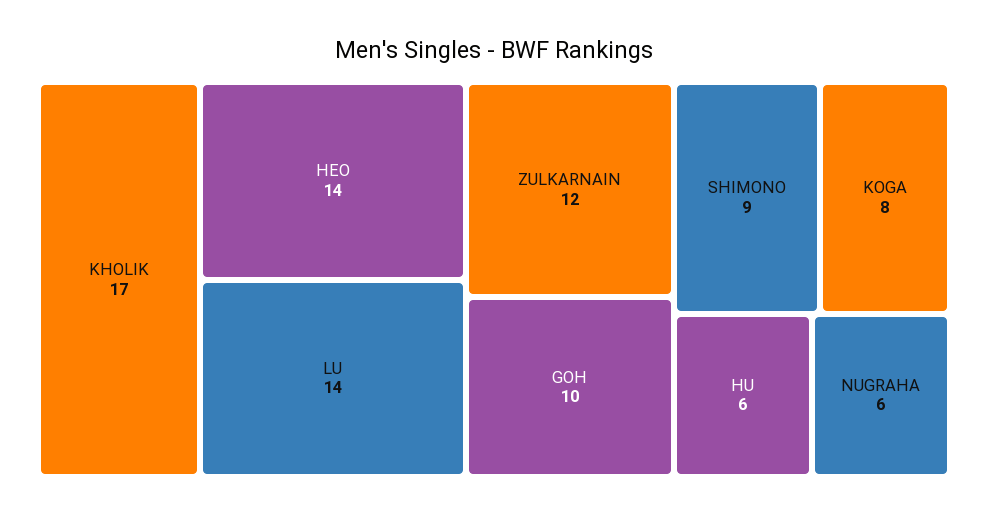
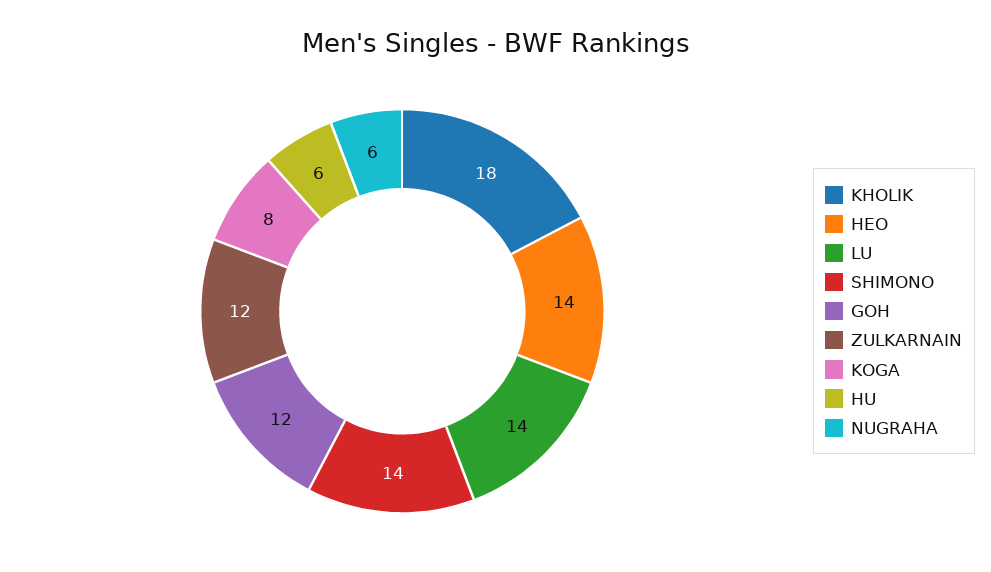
  {
-   "KHOLIK": 17,
+   "KHOLIK": 18,
    "HEO": 14,
    "LU": 14,
    "ZULKARNAIN": 12,
-   "GOH": 10,
+   "GOH": 12,
-   "SHIMONO": 9,
+   "SHIMONO": 14,
    "KOGA": 8,
    "HU": 6,
    "NUGRAHA": 6
  }

